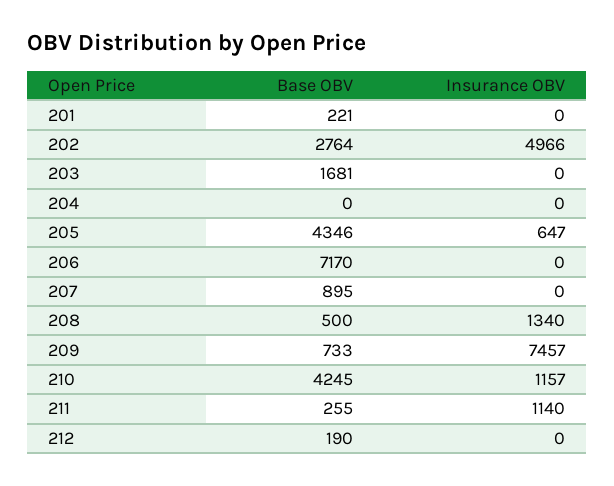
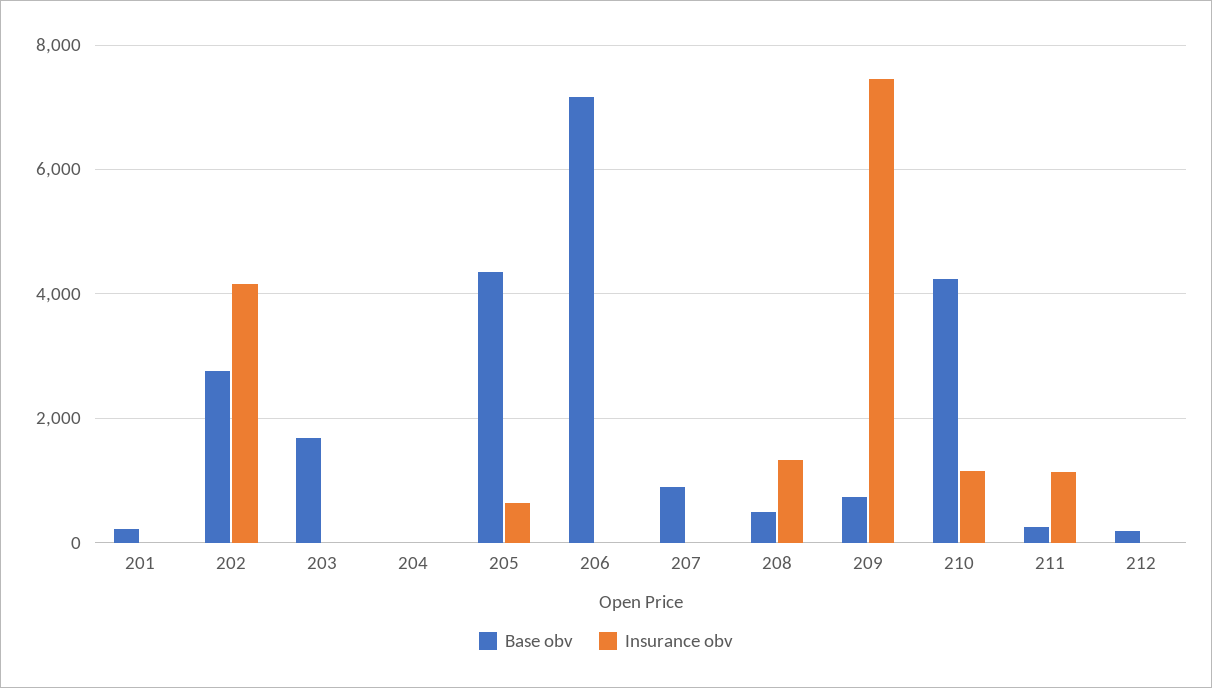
  {
    "Base OBV": {
      "201": 221,
      "202": 2764,
      "203": 1681,
      "204": 0,
      "205": 4346,
      "206": 7170,
      "207": 895,
      "208": 500,
      "209": 733,
      "210": 4245,
      "211": 255,
      "212": 190
    },
    "Insurance OBV": {
      "201": 0,
-     "202": 4966,
+     "202": 4200,
      "203": 0,
      "204": 0,
      "205": 647,
      "206": 0,
      "207": 0,
      "208": 1340,
      "209": 7457,
      "210": 1157,
      "211": 1140,
      "212": 0
    }
  }

